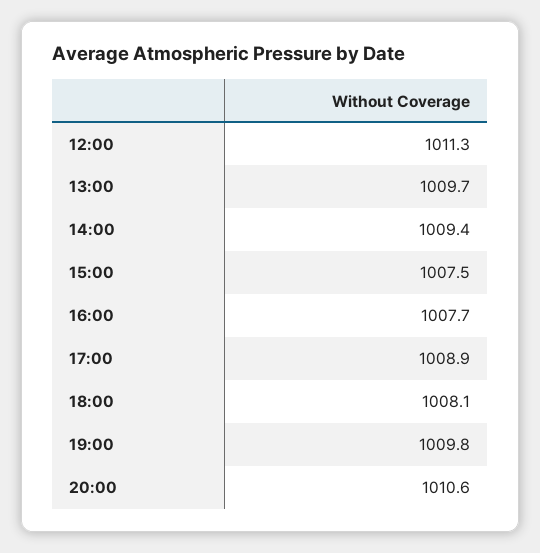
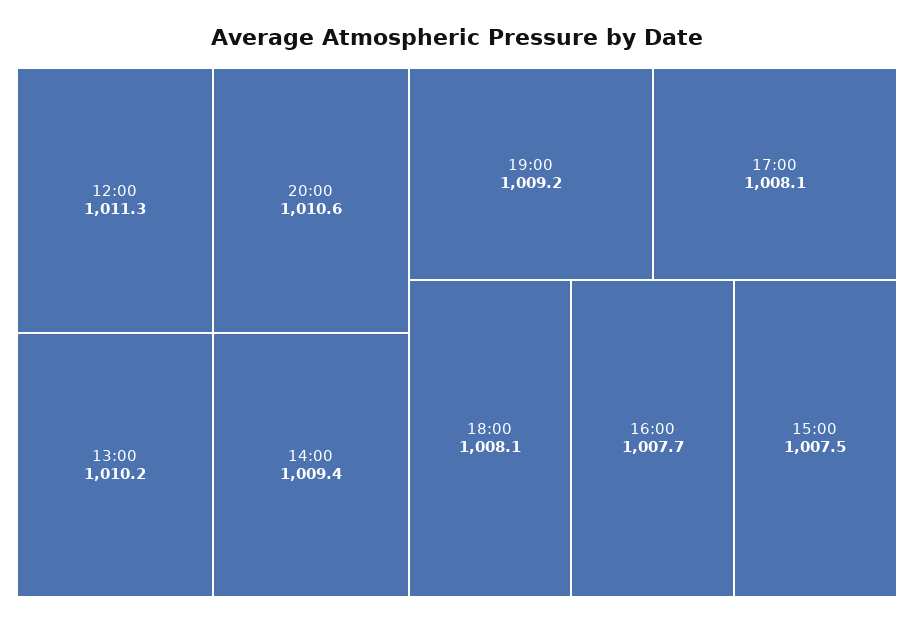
  {
    "12:00": 1011.3,
-   "13:00": 1009.7,
+   "13:00": 1010.2,
    "14:00": 1009.4,
    "15:00": 1007.5,
    "16:00": 1007.7,
-   "17:00": 1008.9,
+   "17:00": 1008.1,
    "18:00": 1008.1,
-   "19:00": 1009.8,
+   "19:00": 1009.2,
    "20:00": 1010.6
  }

